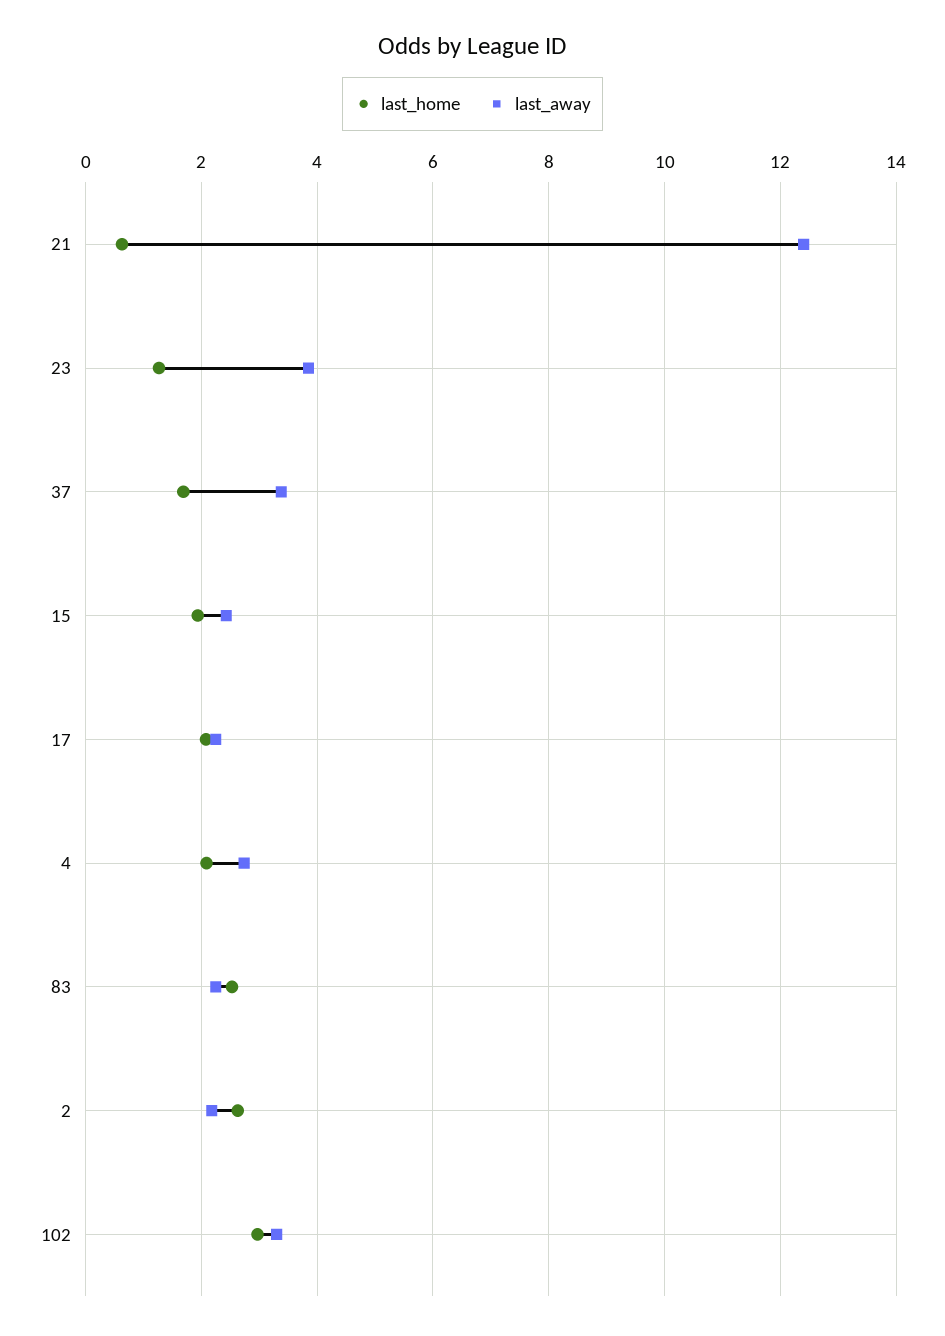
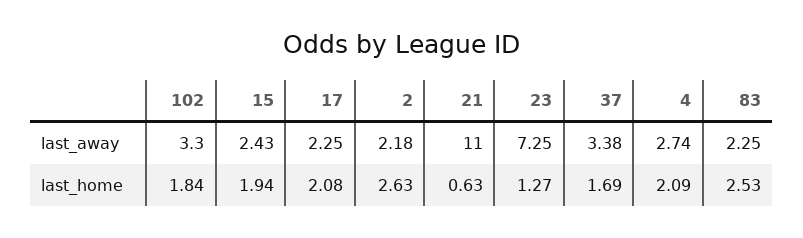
  {
    "last_home": {
      "21": 0.63,
      "23": 1.27,
      "37": 1.69,
      "15": 1.94,
      "17": 2.08,
      "4": 2.09,
      "83": 2.53,
      "2": 2.63,
-     "102": 3
+     "102": 1.84
    },
    "last_away": {
-     "21": 12.4,
+     "21": 11,
-     "23": 3.8,
+     "23": 7.25,
      "37": 3.38,
      "15": 2.43,
      "17": 2.25,
      "4": 2.74,
      "83": 2.25,
      "2": 2.18,
      "102": 3.3
    }
  }

